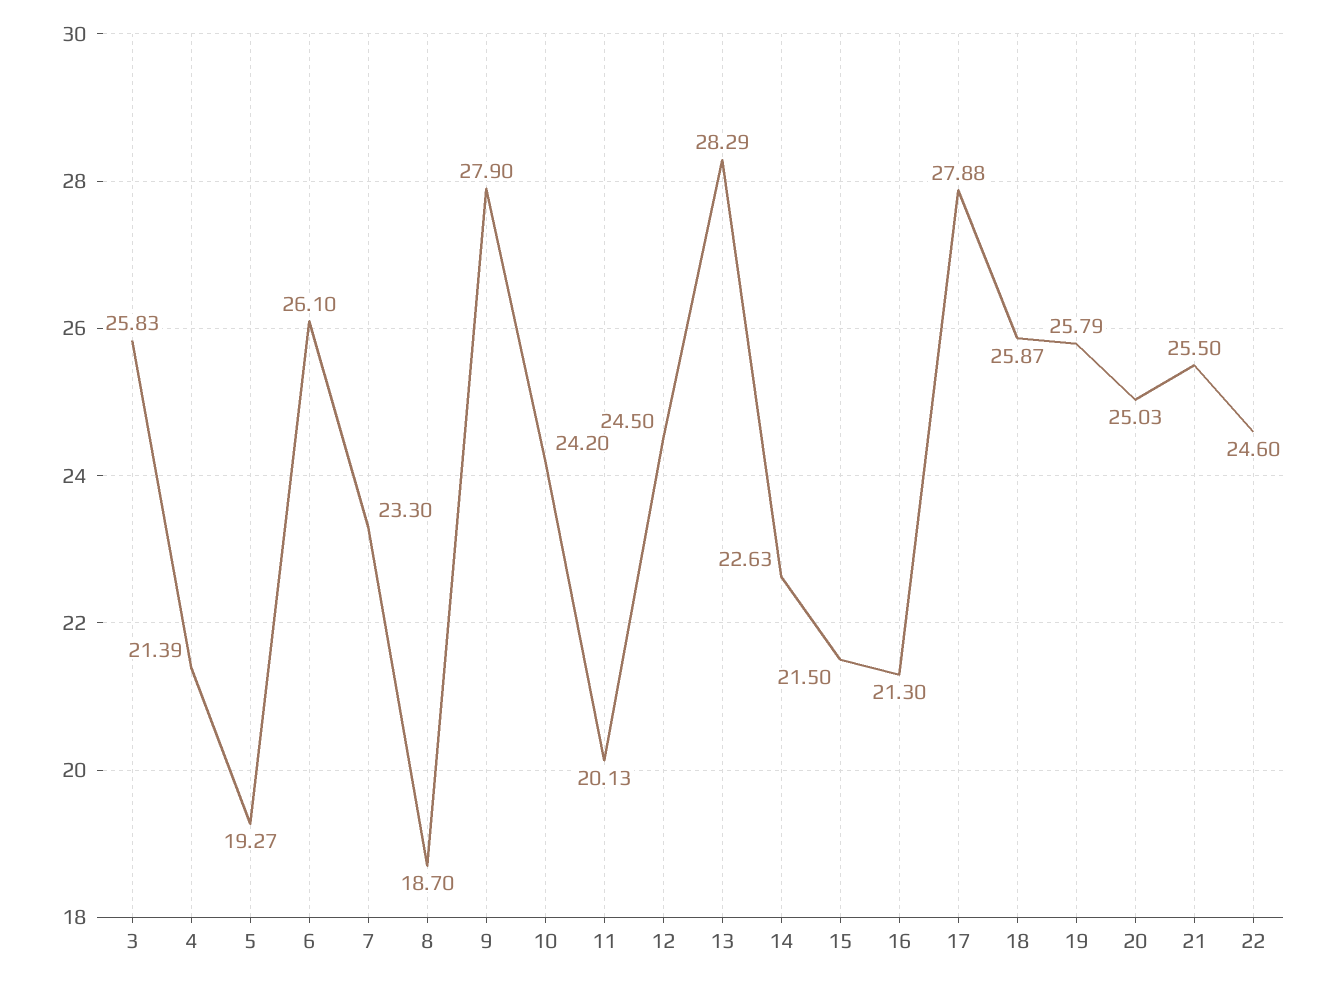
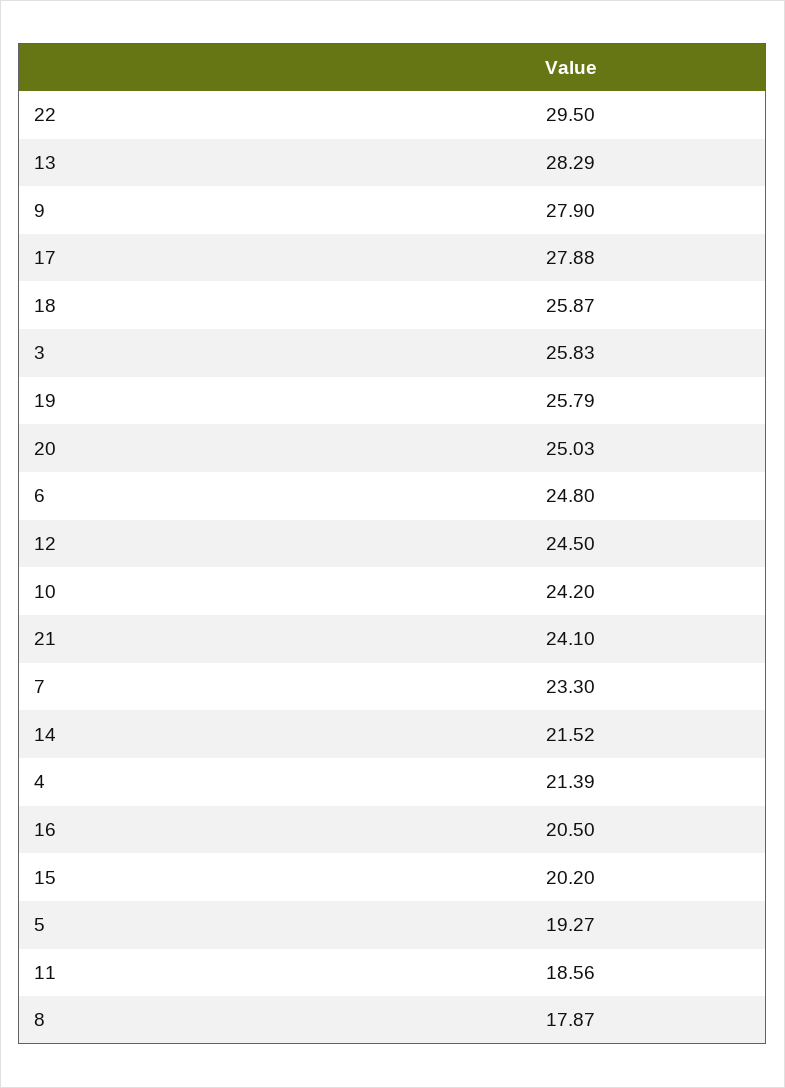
  {
    "3": 25.83,
    "4": 21.39,
    "5": 19.27,
-   "6": 26.1,
+   "6": 24.8,
    "7": 23.3,
-   "8": 18.7,
+   "8": 17.87,
    "9": 27.9,
    "10": 24.2,
-   "11": 20.13,
+   "11": 18.56,
    "12": 24.5,
    "13": 28.29,
-   "14": 22.63,
+   "14": 21.52,
-   "15": 21.5,
+   "15": 20.2,
-   "16": 21.3,
+   "16": 20.5,
    "17": 27.88,
    "18": 25.87,
    "19": 25.79,
    "20": 25.03,
-   "21": 25.5,
+   "21": 24.1,
-   "22": 24.6
+   "22": 29.5
  }

